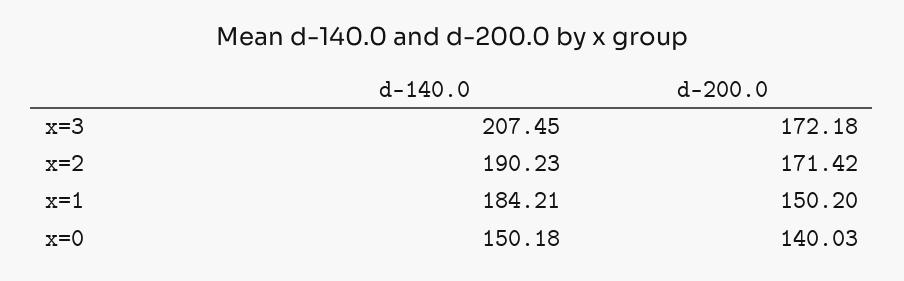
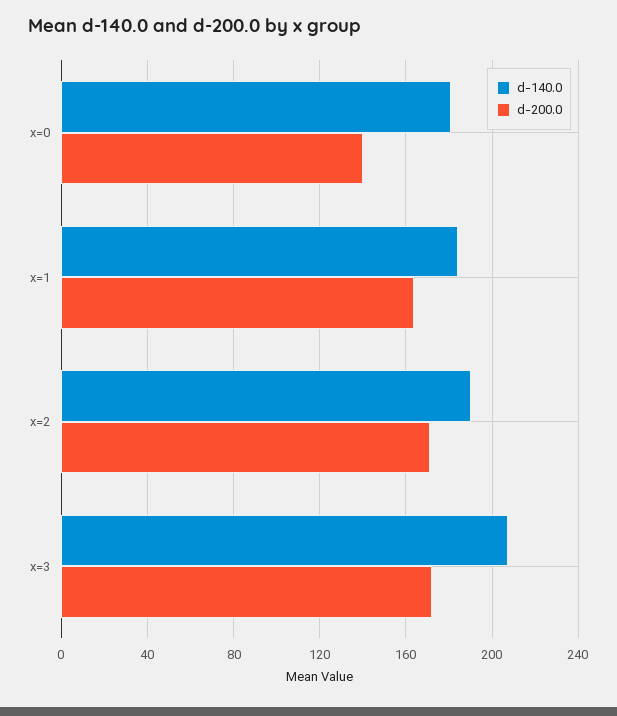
  {
    "d-140.0": {
      "x=3": 207.45,
      "x=2": 190.23,
      "x=1": 184.21,
-     "x=0": 150.18
+     "x=0": 180
    },
    "d-200.0": {
      "x=3": 172.18,
      "x=2": 171.42,
-     "x=1": 150.2,
+     "x=1": 165,
      "x=0": 140.03
    }
  }

